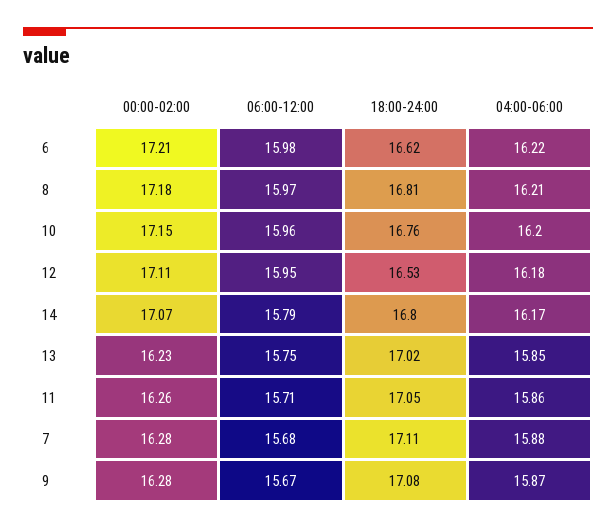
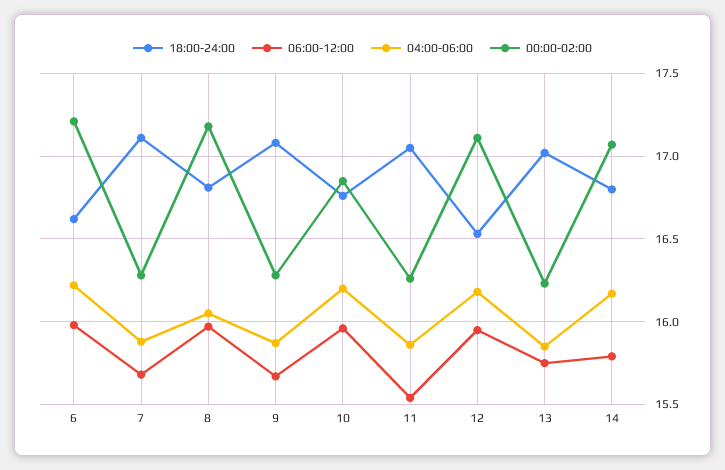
  {
    "00:00-02:00": {
      "6": 17.21,
      "8": 17.18,
-     "10": 17.15,
+     "10": 16.85,
      "12": 17.11,
      "14": 17.07,
      "13": 16.23,
      "11": 16.26,
      "7": 16.28,
      "9": 16.28
    },
    "06:00-12:00": {
      "6": 15.98,
      "8": 15.97,
      "10": 15.96,
      "12": 15.95,
      "14": 15.79,
      "13": 15.75,
-     "11": 15.71,
+     "11": 15.55,
      "7": 15.68,
      "9": 15.67
    },
    "18:00-24:00": {
      "6": 16.62,
      "8": 16.81,
      "10": 16.76,
      "12": 16.53,
      "14": 16.8,
      "13": 17.02,
      "11": 17.05,
      "7": 17.11,
      "9": 17.08
    },
    "04:00-06:00": {
      "6": 16.22,
-     "8": 16.21,
+     "8": 16.05,
      "10": 16.2,
      "12": 16.18,
      "14": 16.17,
      "13": 15.85,
      "11": 15.86,
      "7": 15.88,
      "9": 15.87
    }
  }

